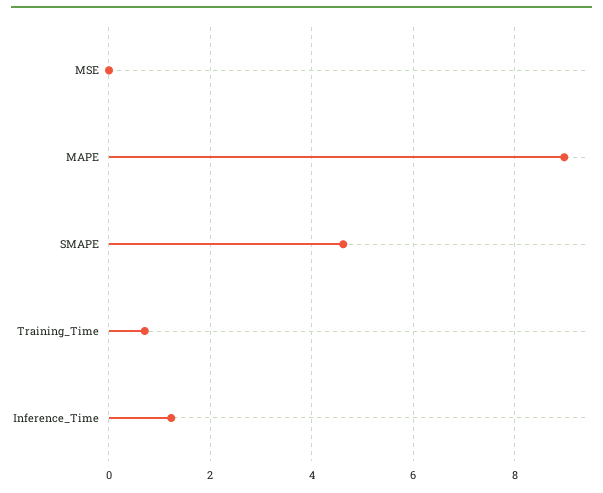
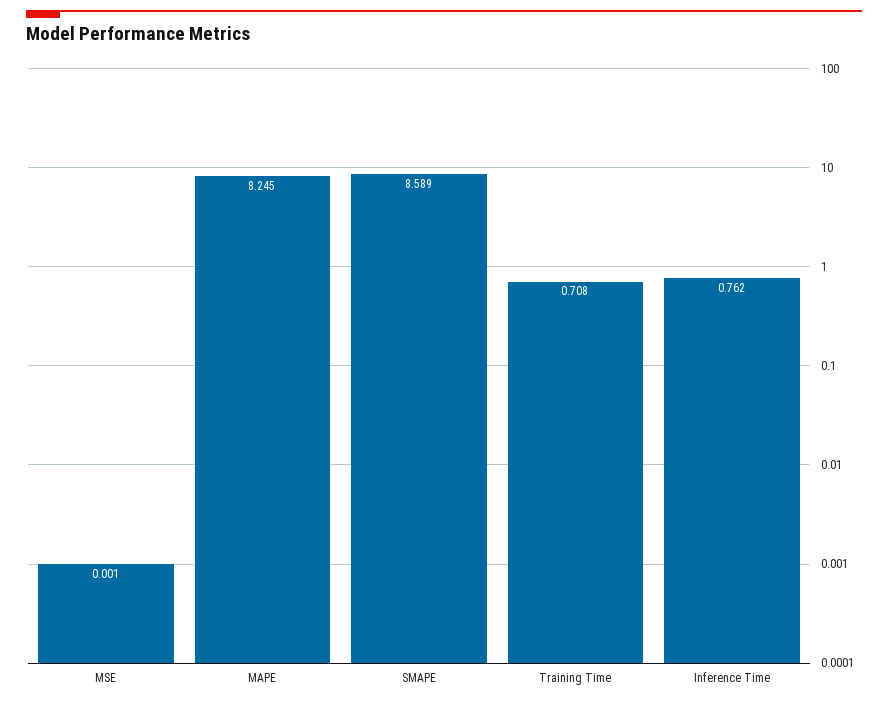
  {
    "MSE": 0.001,
-   "MAPE": 9,
+   "MAPE": 8.245,
-   "SMAPE": 4.6,
+   "SMAPE": 8.589,
    "Training_Time": 0.708,
-   "Inference_Time": 1.2
+   "Inference_Time": 0.762
  }

